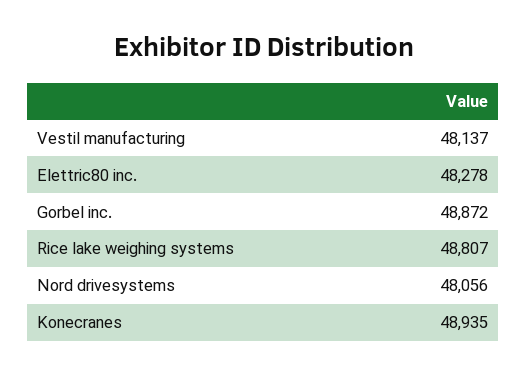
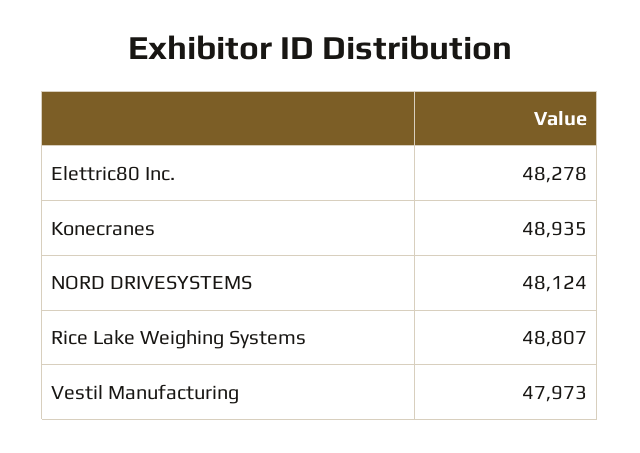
  {
-   "Vestil manufacturing": 48137,
+   "Vestil manufacturing": 47973,
    "Elettric80 inc.": 48278,
-   "Gorbel inc.": 48872,
    "Rice lake weighing systems": 48807,
-   "Nord drivesystems": 48056,
+   "Nord drivesystems": 48124,
    "Konecranes": 48935
  }

